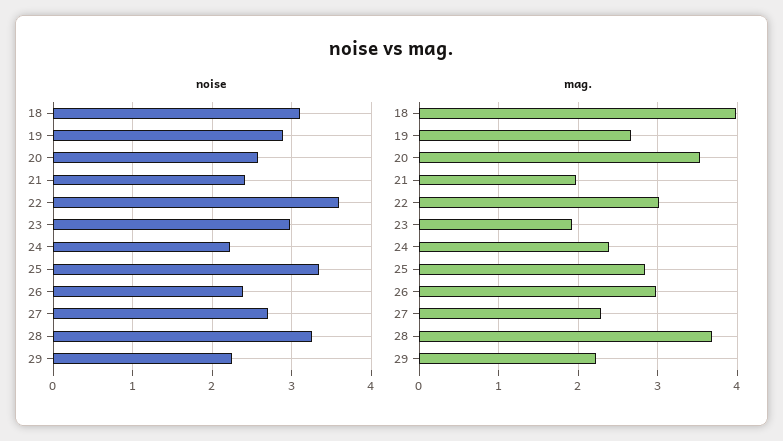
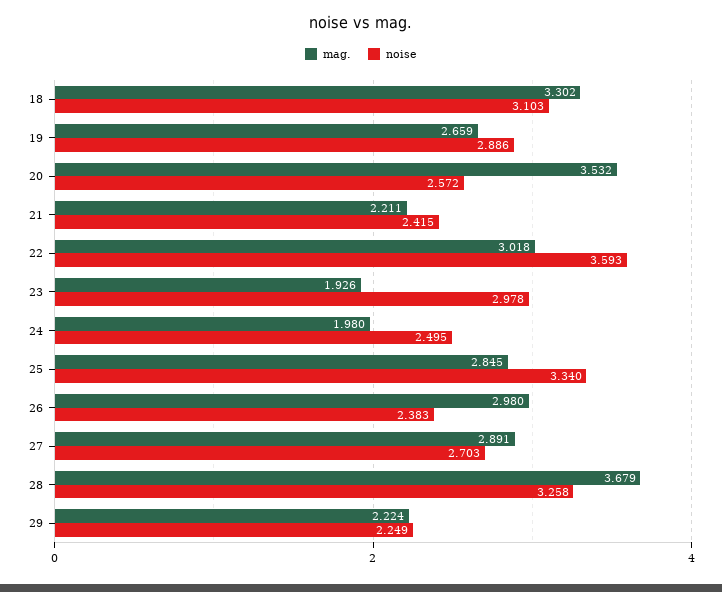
  {
    "noise": {
      "18": 3.103,
      "19": 2.886,
      "20": 2.572,
      "21": 2.415,
      "22": 3.593,
      "23": 2.978,
-     "24": 2.2,
+     "24": 2.495,
      "25": 3.34,
      "26": 2.383,
      "27": 2.703,
      "28": 3.258,
      "29": 2.249
    },
    "mag.": {
-     "18": 4,
+     "18": 3.302,
      "19": 2.659,
      "20": 3.532,
-     "21": 2,
+     "21": 2.211,
      "22": 3.018,
      "23": 1.926,
-     "24": 2.4,
+     "24": 1.98,
      "25": 2.845,
      "26": 2.98,
-     "27": 2.3,
+     "27": 2.891,
      "28": 3.679,
      "29": 2.224
    }
  }

